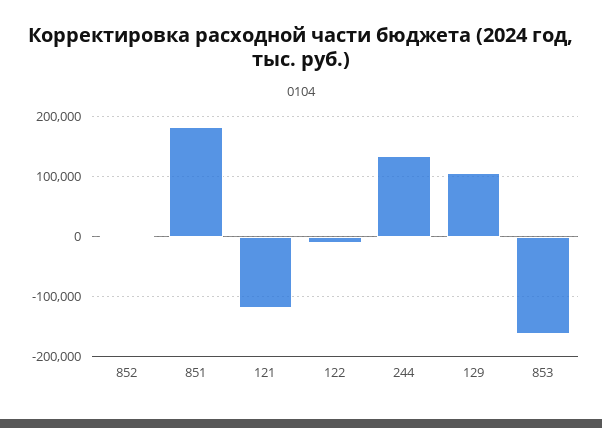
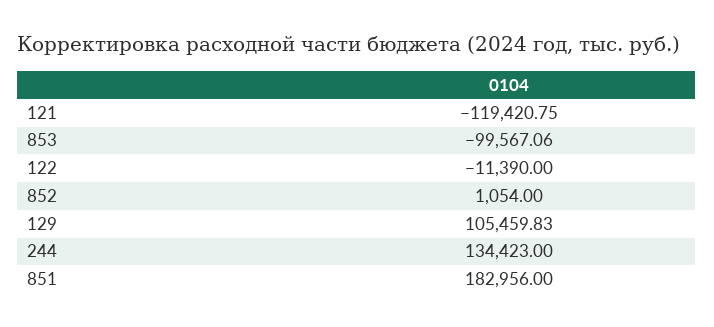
  {
    "852": 1054,
    "851": 182956,
    "121": -119420.75,
    "122": -11390,
    "244": 134423,
    "129": 105459.83,
-   "853": -160000
+   "853": -99567.06
  }

